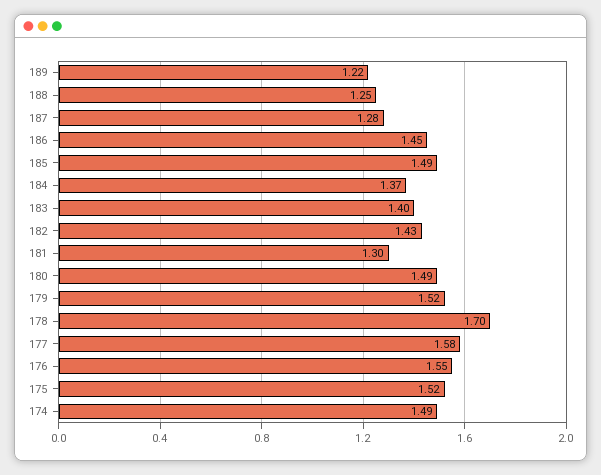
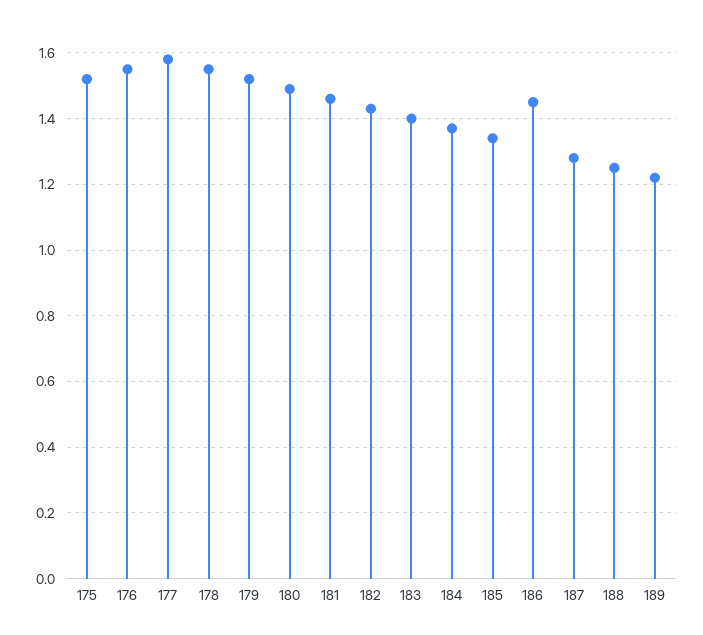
  {
    "189": 1.22,
    "188": 1.25,
    "187": 1.28,
    "186": 1.45,
-   "185": 1.49,
+   "185": 1.35,
    "184": 1.37,
    "183": 1.4,
    "182": 1.43,
-   "181": 1.3,
+   "181": 1.45,
    "180": 1.49,
    "179": 1.52,
-   "178": 1.7,
+   "178": 1.55,
    "177": 1.58,
    "176": 1.55,
-   "175": 1.52,
+   "175": 1.52
-   "174": 1.49
  }

